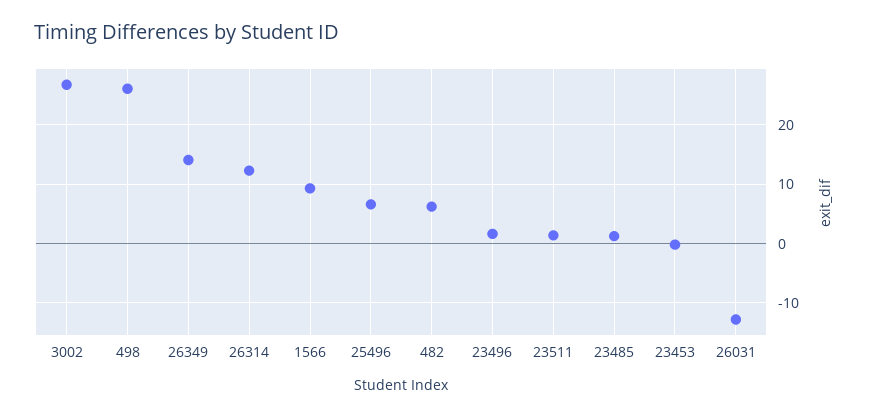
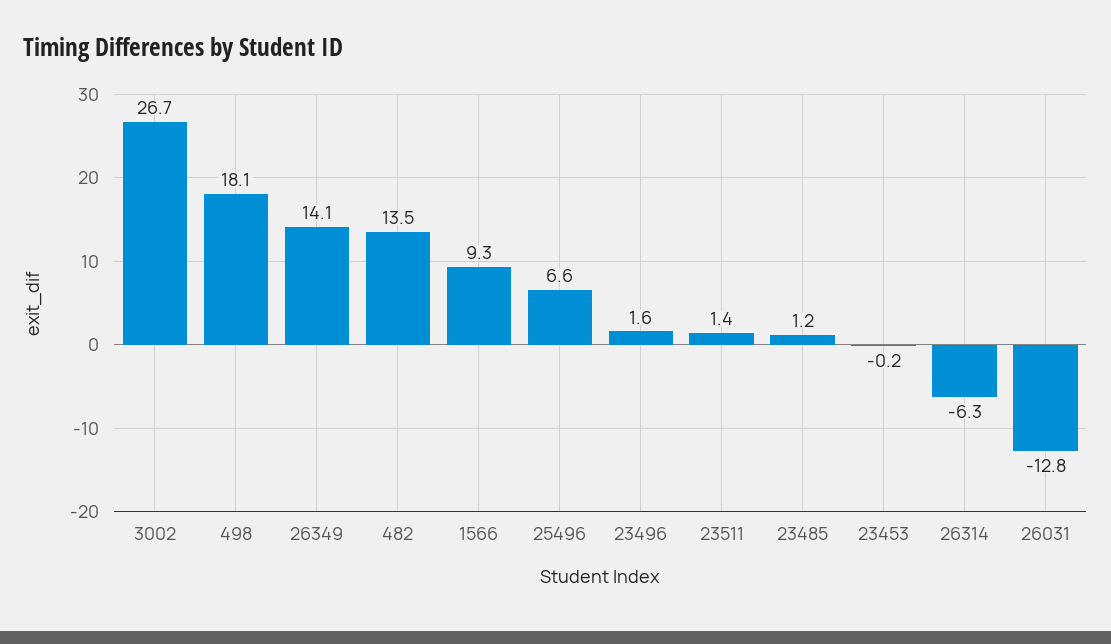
  {
    "3002": 26.7,
-   "498": 26,
+   "498": 18.1,
    "26349": 14.1,
-   "26314": 12,
+   "26314": -6.3,
    "1566": 9.3,
    "25496": 6.6,
-   "482": 6,
+   "482": 13.5,
    "23496": 1.6,
    "23511": 1.4,
    "23485": 1.2,
    "23453": -0.2,
    "26031": -12.8
  }

